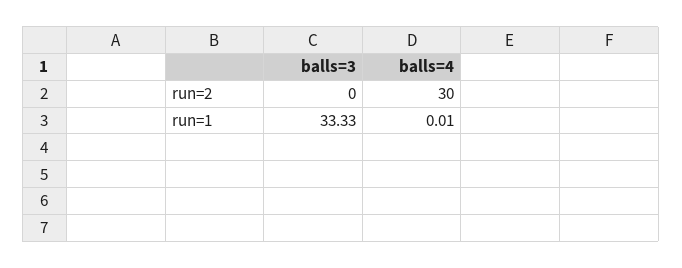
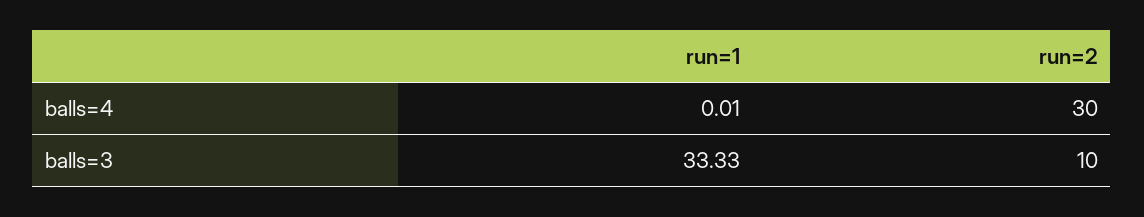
  {
    "balls=3": {
-     "run=2": 0,
+     "run=2": 10,
      "run=1": 33.33
    },
    "balls=4": {
      "run=2": 30,
      "run=1": 0.01
    }
  }

